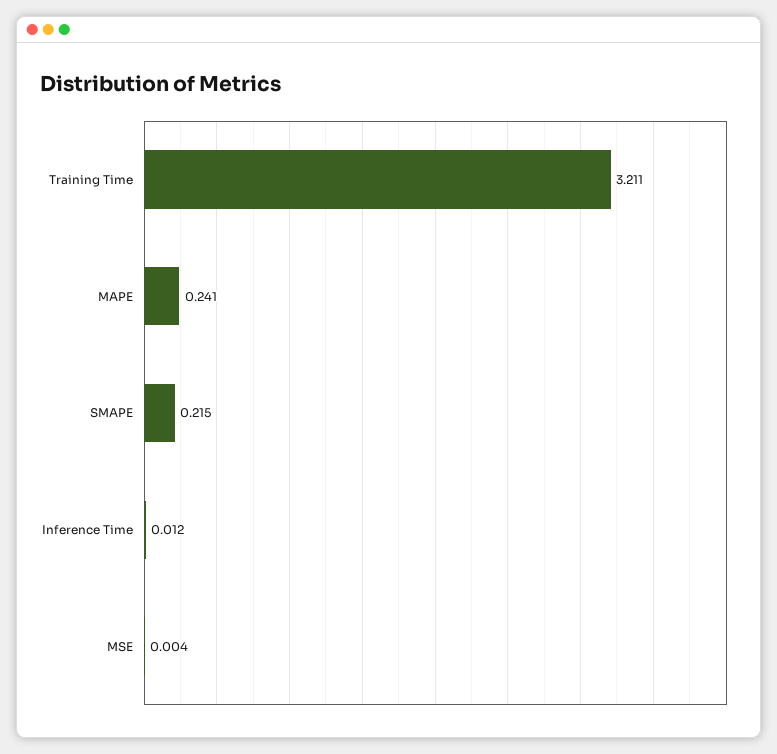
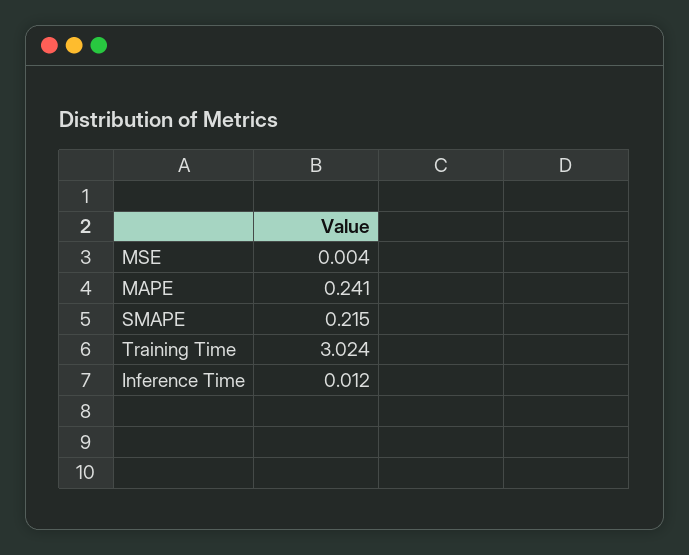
  {
-   "Training Time": 3.211,
+   "Training Time": 3.024,
    "MAPE": 0.241,
    "SMAPE": 0.215,
    "Inference Time": 0.012,
    "MSE": 0.004
  }

